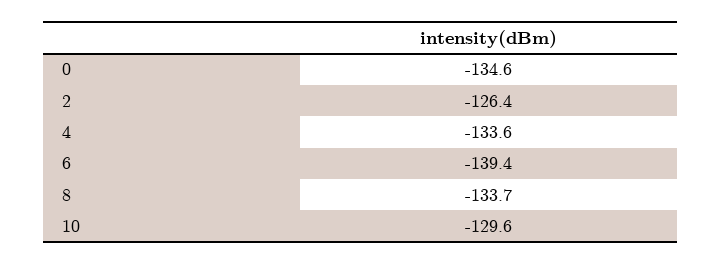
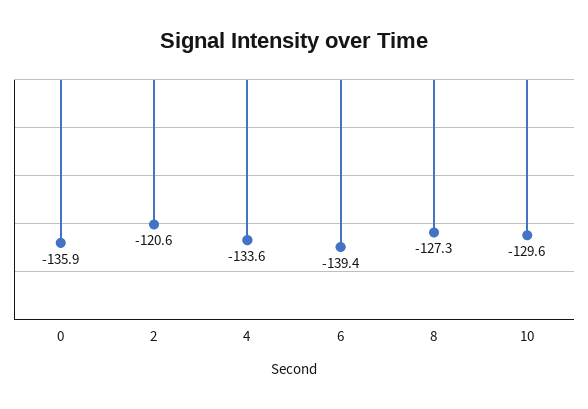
  {
-   "0": -134.6,
+   "0": -135.9,
-   "2": -126.4,
+   "2": -120.6,
    "4": -133.6,
    "6": -139.4,
-   "8": -133.7,
+   "8": -127.3,
    "10": -129.6
  }

